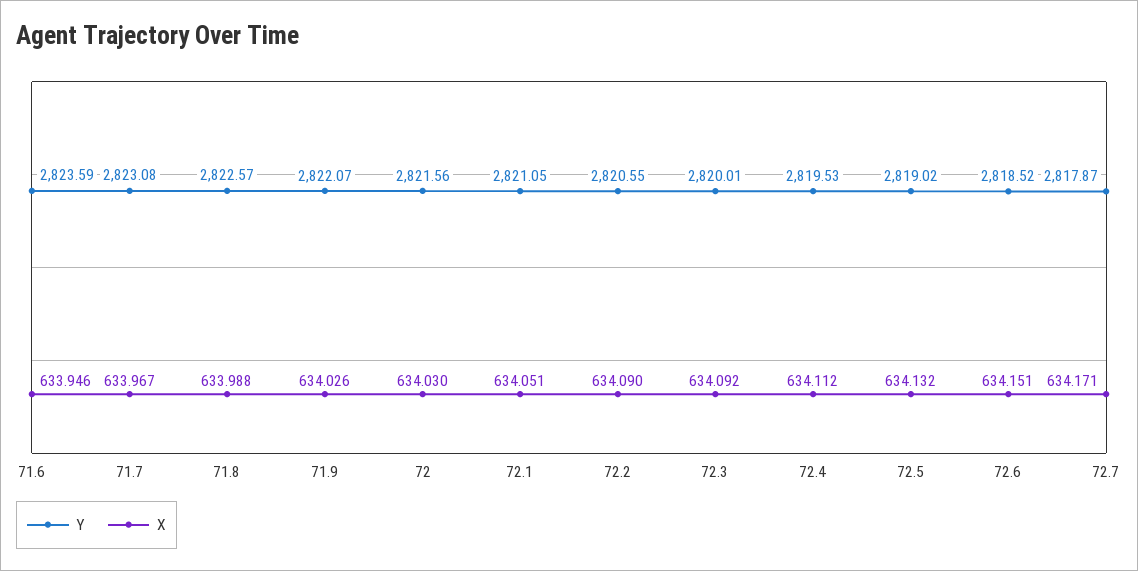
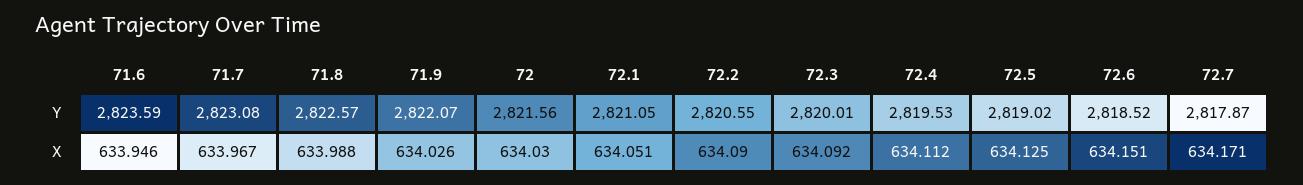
  {
    "Y": {
      "71.6": 2823.59,
      "71.7": 2823.08,
      "71.8": 2822.57,
      "71.9": 2822.07,
      "72": 2821.56,
      "72.1": 2821.05,
      "72.2": 2820.55,
      "72.3": 2820.01,
      "72.4": 2819.53,
      "72.5": 2819.02,
      "72.6": 2818.52,
      "72.7": 2817.87
    },
    "X": {
      "71.6": 633.946,
      "71.7": 633.967,
      "71.8": 633.988,
      "71.9": 634.026,
      "72": 634.03,
      "72.1": 634.051,
      "72.2": 634.09,
      "72.3": 634.092,
      "72.4": 634.112,
-     "72.5": 634.132,
+     "72.5": 634.125,
      "72.6": 634.151,
      "72.7": 634.171
    }
  }

